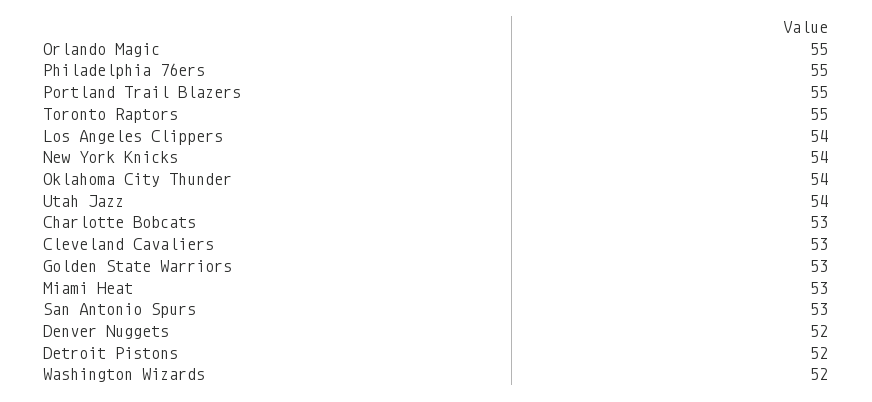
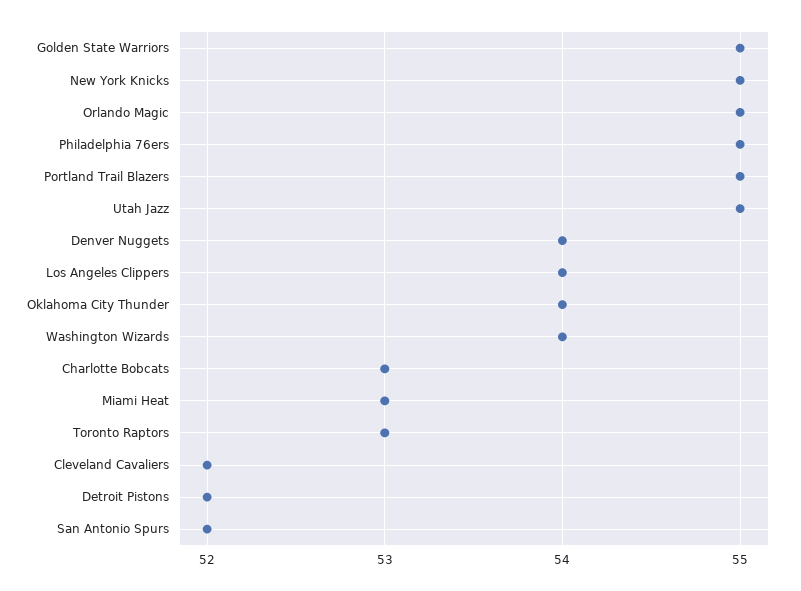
  {
    "Orlando Magic": 55,
    "Philadelphia 76ers": 55,
    "Portland Trail Blazers": 55,
-   "Toronto Raptors": 55,
+   "Toronto Raptors": 53,
    "Los Angeles Clippers": 54,
-   "New York Knicks": 54,
+   "New York Knicks": 55,
    "Oklahoma City Thunder": 54,
-   "Utah Jazz": 54,
+   "Utah Jazz": 55,
    "Charlotte Bobcats": 53,
-   "Cleveland Cavaliers": 53,
+   "Cleveland Cavaliers": 52,
-   "Golden State Warriors": 53,
+   "Golden State Warriors": 55,
    "Miami Heat": 53,
-   "San Antonio Spurs": 53,
+   "San Antonio Spurs": 52,
-   "Denver Nuggets": 52,
+   "Denver Nuggets": 54,
    "Detroit Pistons": 52,
-   "Washington Wizards": 52
+   "Washington Wizards": 54
  }

